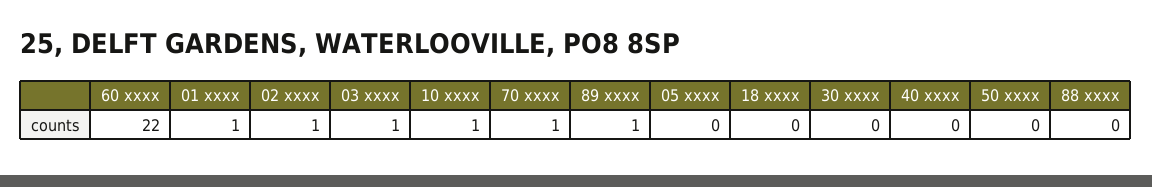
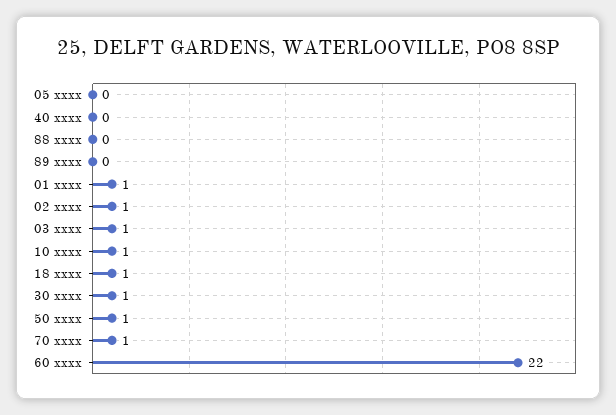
  {
    "60 xxxx": 22,
    "01 xxxx": 1,
    "02 xxxx": 1,
    "03 xxxx": 1,
    "10 xxxx": 1,
    "70 xxxx": 1,
-   "89 xxxx": 1,
+   "89 xxxx": 0,
    "05 xxxx": 0,
-   "18 xxxx": 0,
+   "18 xxxx": 1,
-   "30 xxxx": 0,
+   "30 xxxx": 1,
    "40 xxxx": 0,
-   "50 xxxx": 0,
+   "50 xxxx": 1,
    "88 xxxx": 0
  }

